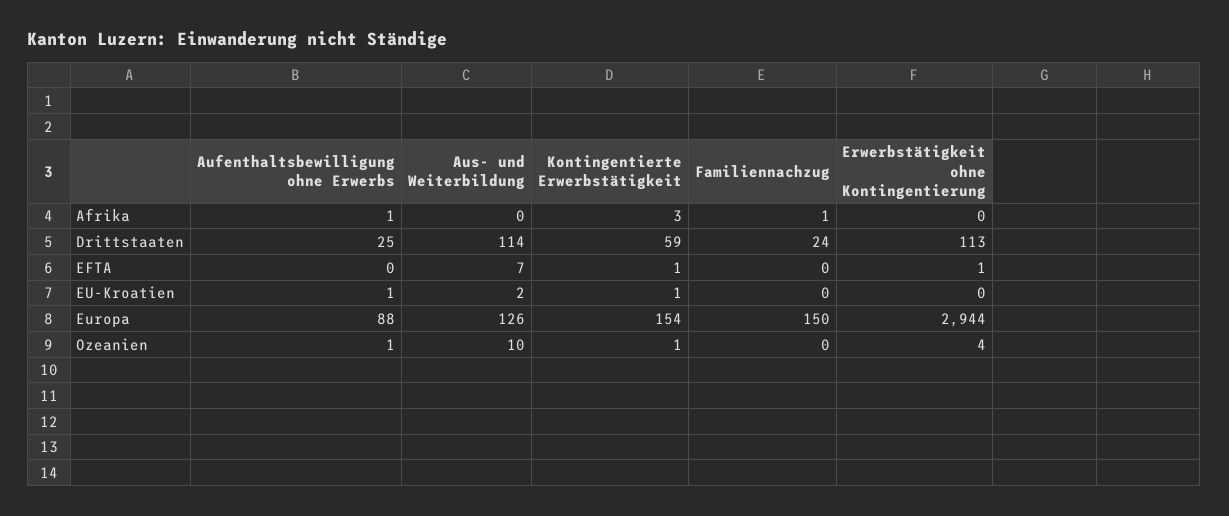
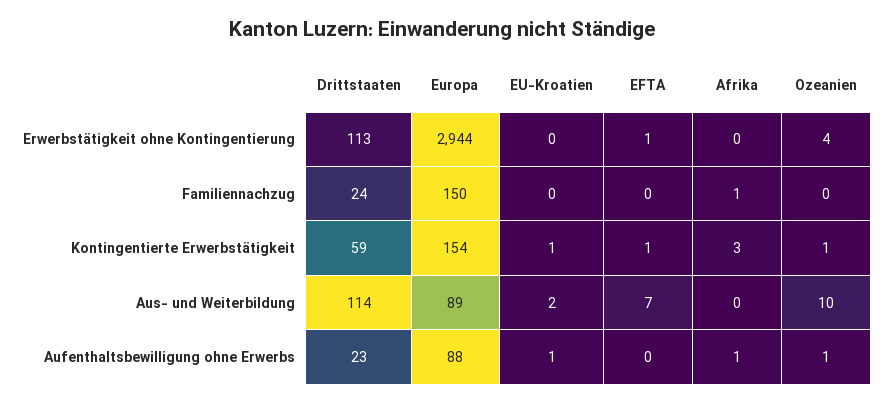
  {
    "Aufenthaltsbewilligung ohne Erwerbs": {
      "Afrika": 1,
-     "Drittstaaten": 25,
+     "Drittstaaten": 23,
      "EFTA": 0,
      "EU-Kroatien": 1,
      "Europa": 88,
      "Ozeanien": 1
    },
    "Aus- und Weiterbildung": {
      "Afrika": 0,
      "Drittstaaten": 114,
      "EFTA": 7,
      "EU-Kroatien": 2,
-     "Europa": 126,
+     "Europa": 89,
      "Ozeanien": 10
    },
    "Kontingentierte Erwerbstätigkeit": {
      "Afrika": 3,
      "Drittstaaten": 59,
      "EFTA": 1,
      "EU-Kroatien": 1,
      "Europa": 154,
      "Ozeanien": 1
    },
    "Familiennachzug": {
      "Afrika": 1,
      "Drittstaaten": 24,
      "EFTA": 0,
      "EU-Kroatien": 0,
      "Europa": 150,
      "Ozeanien": 0
    },
    "Erwerbstätigkeit ohne Kontingentierung": {
      "Afrika": 0,
      "Drittstaaten": 113,
      "EFTA": 1,
      "EU-Kroatien": 0,
      "Europa": 2944,
      "Ozeanien": 4
    }
  }

